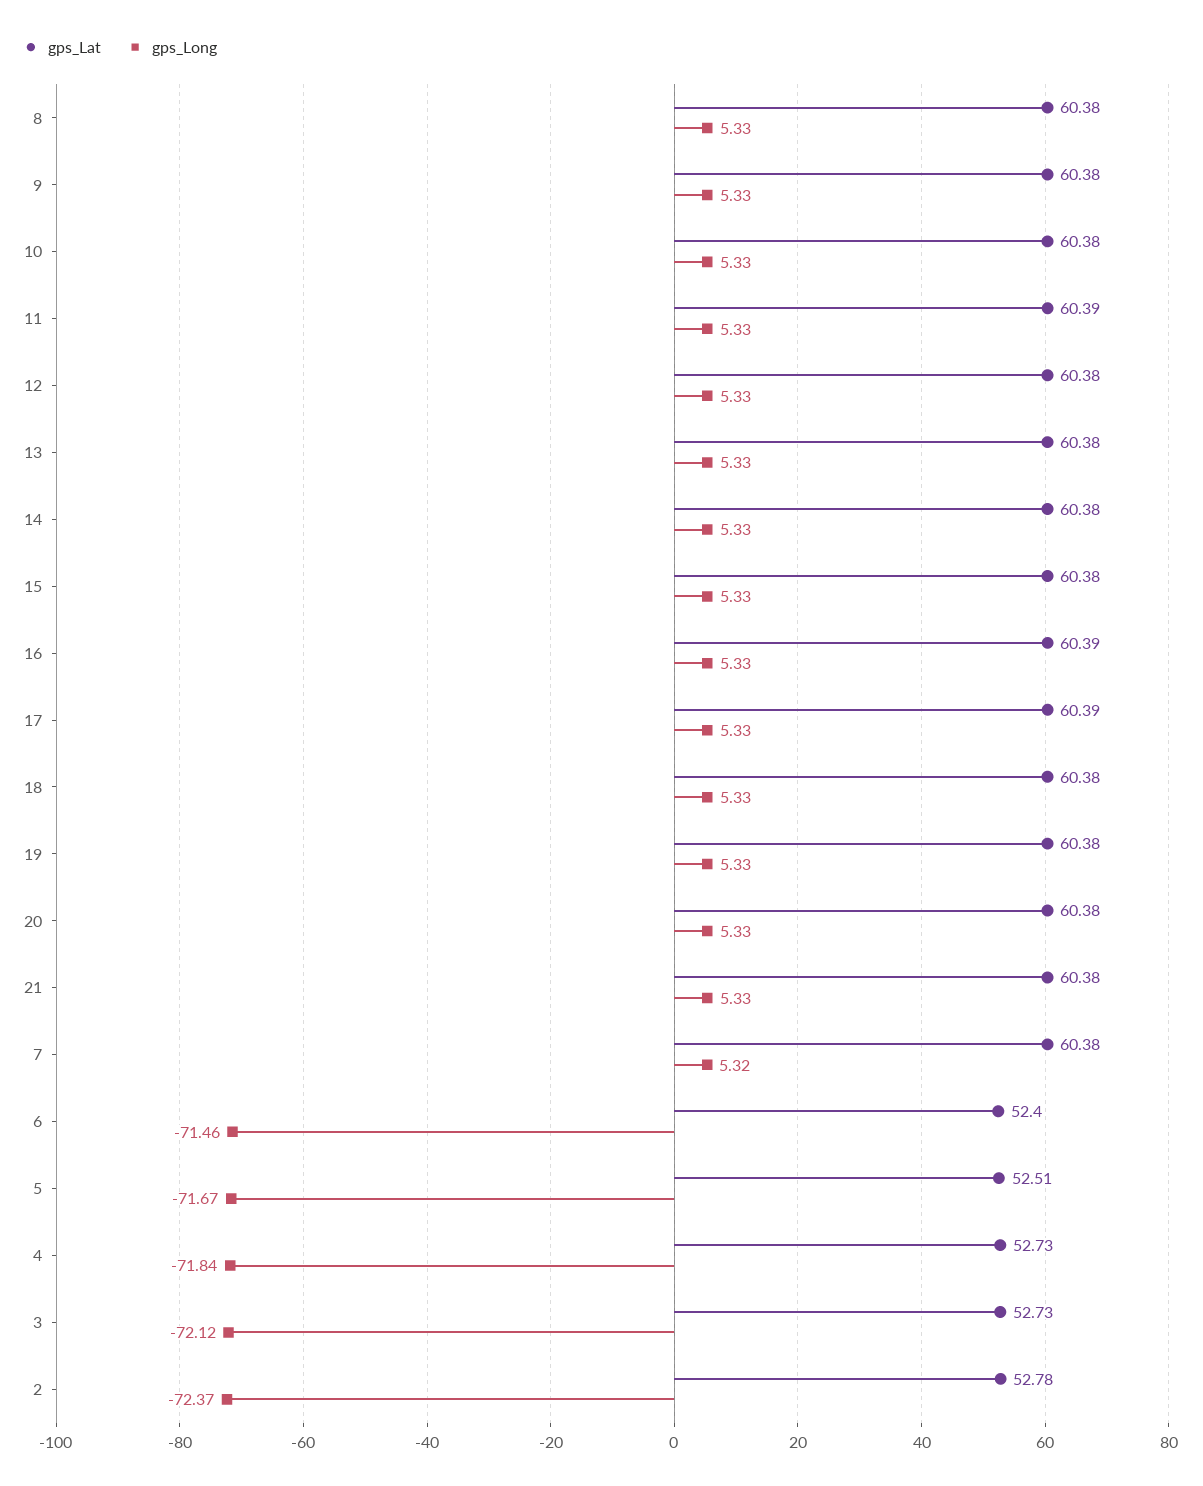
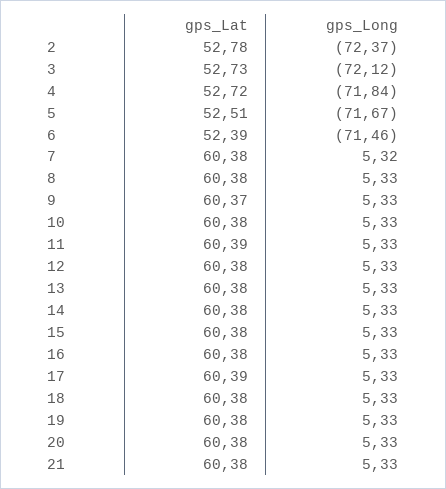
  {
    "gps_Lat": {
      "8": 60.38,
-     "9": 60.38,
+     "9": 60.37,
      "10": 60.38,
      "11": 60.39,
      "12": 60.38,
      "13": 60.38,
      "14": 60.38,
      "15": 60.38,
-     "16": 60.39,
+     "16": 60.38,
      "17": 60.39,
      "18": 60.38,
      "19": 60.38,
      "20": 60.38,
      "21": 60.38,
      "7": 60.38,
-     "6": 52.4,
+     "6": 52.39,
      "5": 52.51,
-     "4": 52.73,
+     "4": 52.72,
      "3": 52.73,
      "2": 52.78
    },
    "gps_Long": {
      "8": 5.33,
      "9": 5.33,
      "10": 5.33,
      "11": 5.33,
      "12": 5.33,
      "13": 5.33,
      "14": 5.33,
      "15": 5.33,
      "16": 5.33,
      "17": 5.33,
      "18": 5.33,
      "19": 5.33,
      "20": 5.33,
      "21": 5.33,
      "7": 5.32,
      "6": -71.46,
      "5": -71.67,
      "4": -71.84,
      "3": -72.12,
      "2": -72.37
    }
  }

